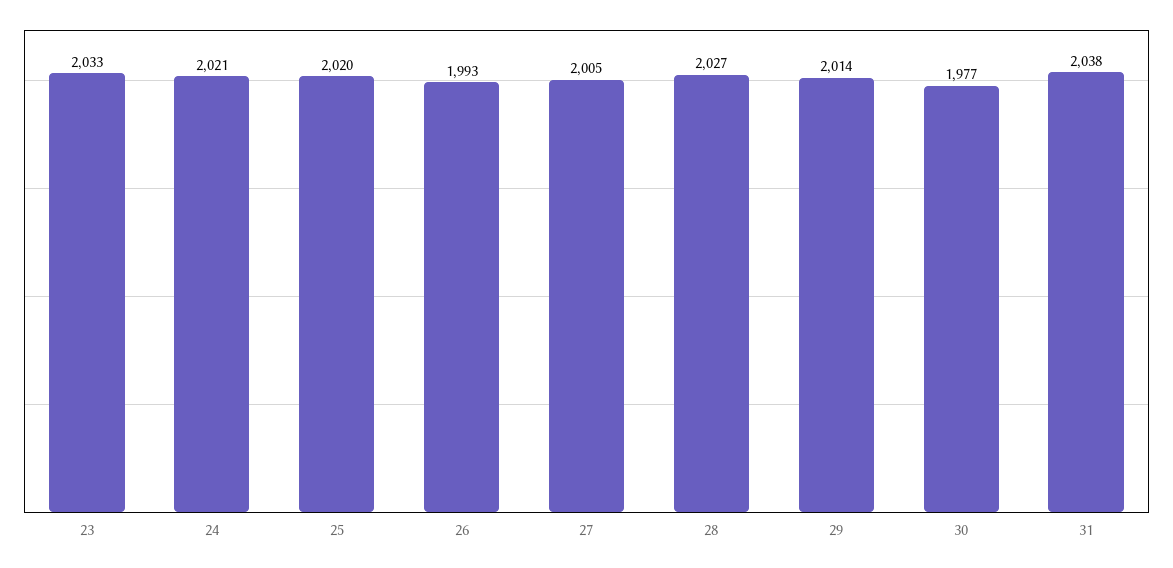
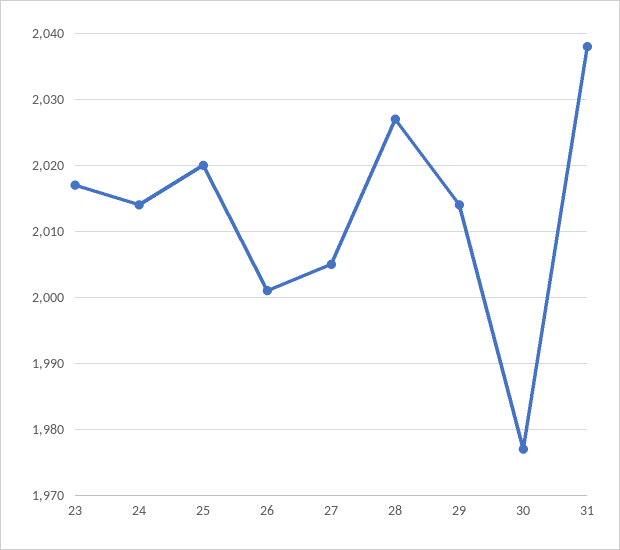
  {
-   "23": 2033,
+   "23": 2017,
-   "24": 2021,
+   "24": 2014,
    "25": 2020,
-   "26": 1993,
+   "26": 2001,
    "27": 2005,
    "28": 2027,
    "29": 2014,
    "30": 1977,
    "31": 2038
  }

